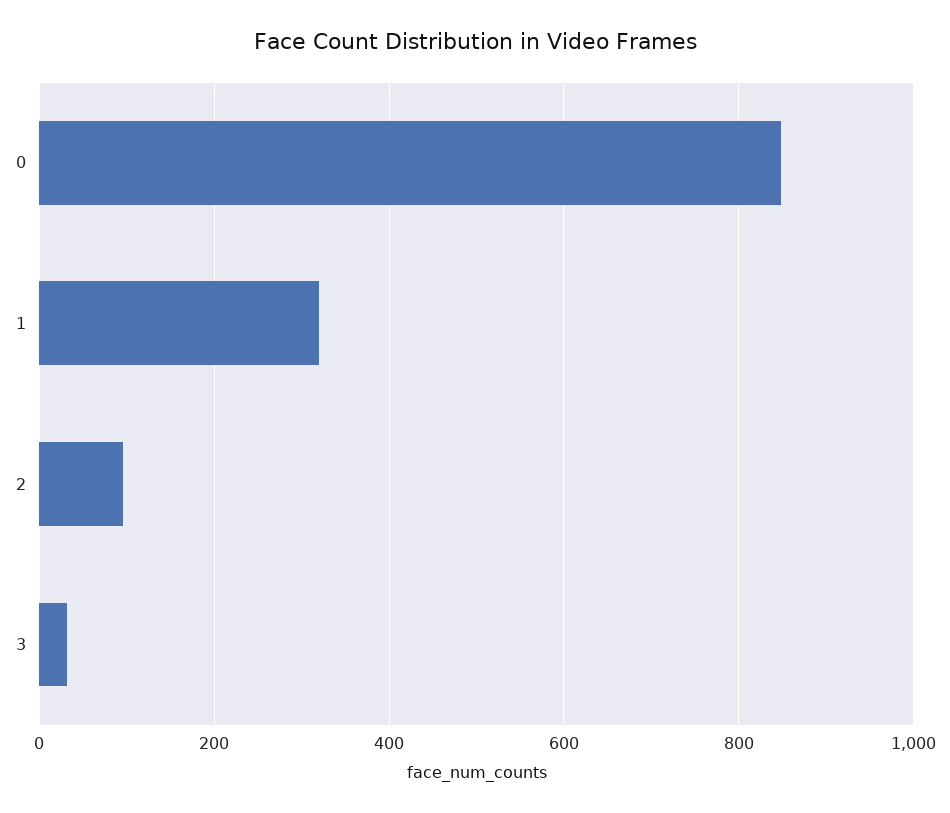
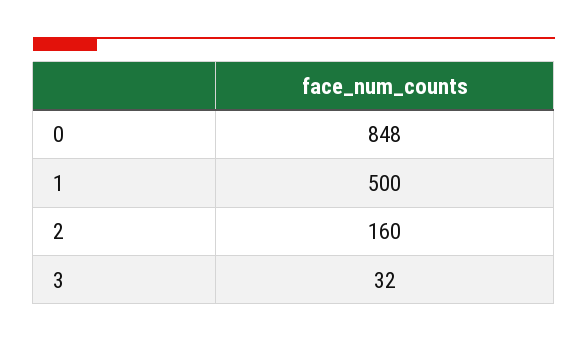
  {
    "0": 848,
-   "1": 320,
+   "1": 500,
-   "2": 100,
+   "2": 160,
    "3": 32
  }

